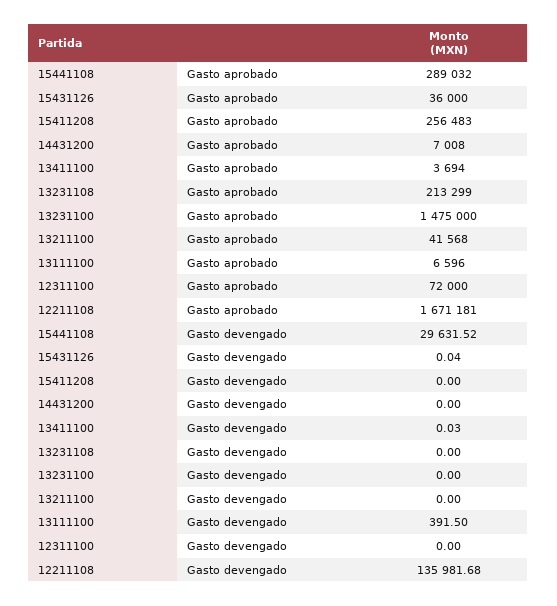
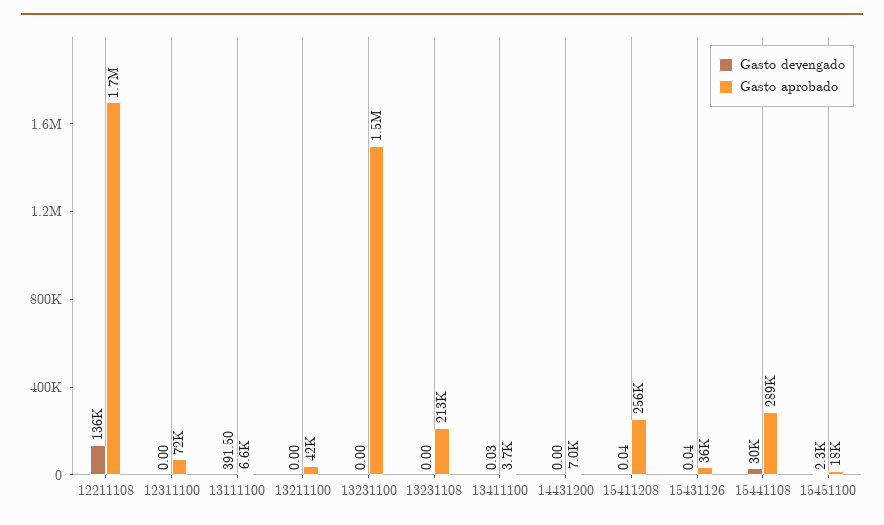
  {
    "Gasto aprobado": {
      "15441108": 289032,
      "15431126": 36000,
      "15411208": 256483,
      "14431200": 7008,
      "13411100": 3694,
      "13231108": 213299,
      "13231100": 1475000,
      "13211100": 41568,
      "13111100": 6596,
      "12311100": 72000,
-     "12211108": 1671181
+     "12211108": 1671181,
+     "15451100": 18000
    },
    "Gasto devengado": {
      "15441108": 29631.52,
      "15431126": 0.04,
-     "15411208": 0,
+     "15411208": 0.04,
      "14431200": 0,
      "13411100": 0.03,
      "13231108": 0,
      "13231100": 0,
      "13211100": 0,
      "13111100": 391.5,
      "12311100": 0,
-     "12211108": 135981.68
+     "12211108": 135981.68,
+     "15451100": 2300
    }
  }

